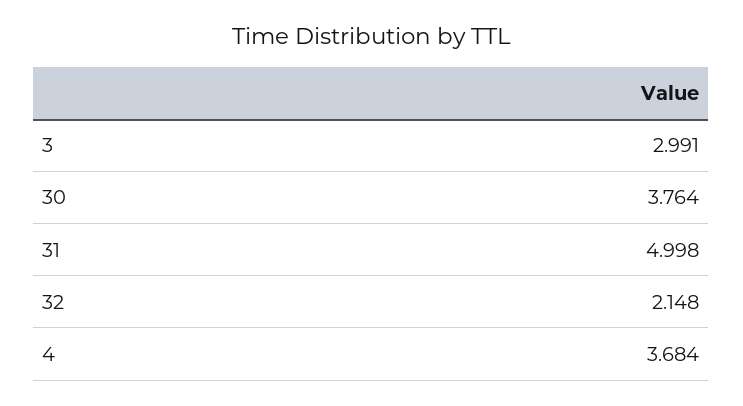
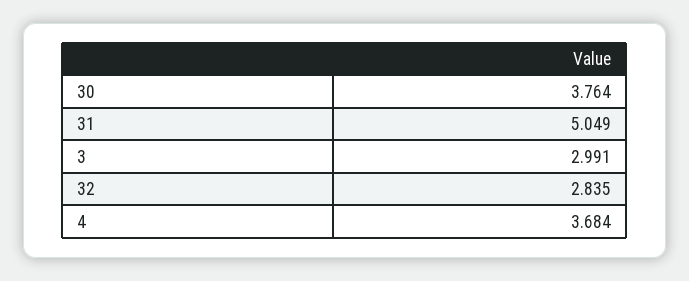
  {
    "3": 2.991,
    "30": 3.764,
-   "31": 4.998,
+   "31": 5.049,
-   "32": 2.148,
+   "32": 2.835,
    "4": 3.684
  }

